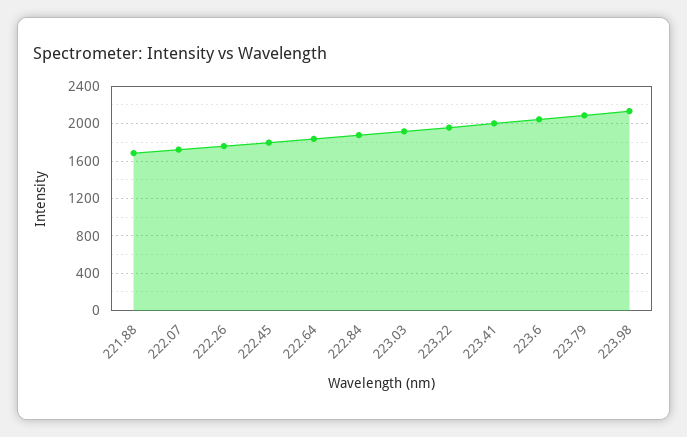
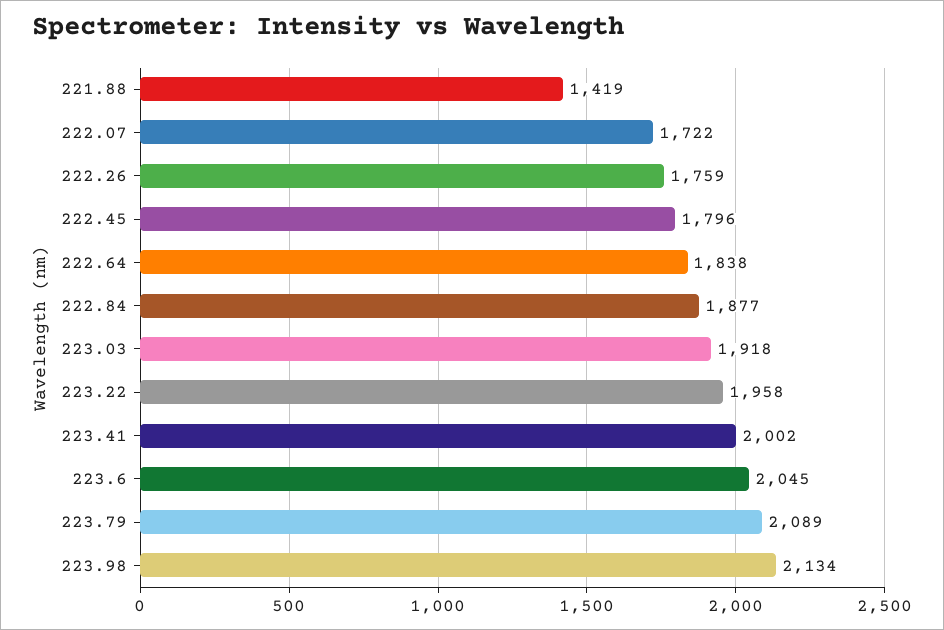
  {
-   "221.88": 1700,
+   "221.88": 1419,
    "222.07": 1722,
    "222.26": 1759,
    "222.45": 1796,
    "222.64": 1838,
    "222.84": 1877,
    "223.03": 1918,
    "223.22": 1958,
    "223.41": 2002,
    "223.6": 2045,
    "223.79": 2089,
    "223.98": 2134
  }

